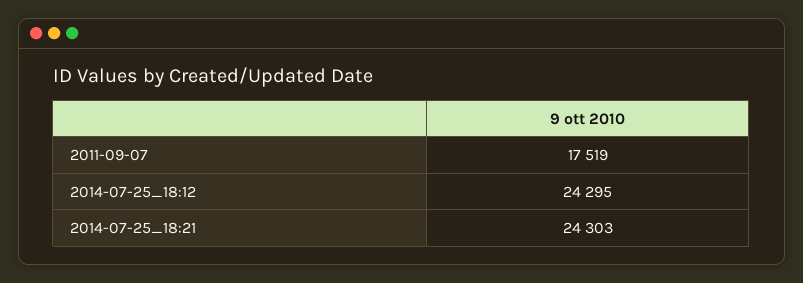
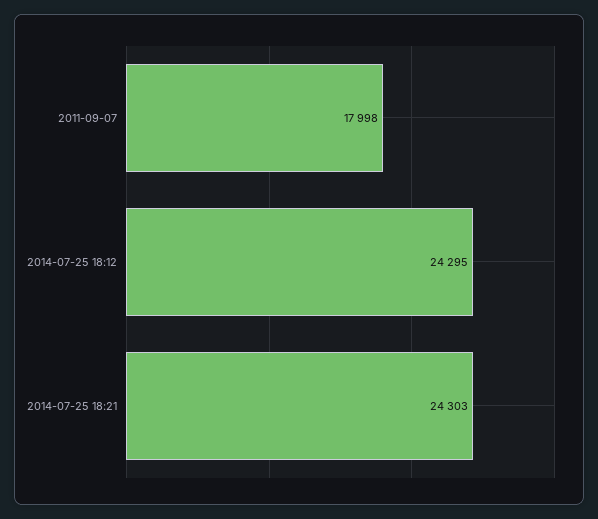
  {
-   "2011-09-07": 17519,
+   "2011-09-07": 17998,
    "2014-07-25_18:12": 24295,
    "2014-07-25_18:21": 24303
  }

